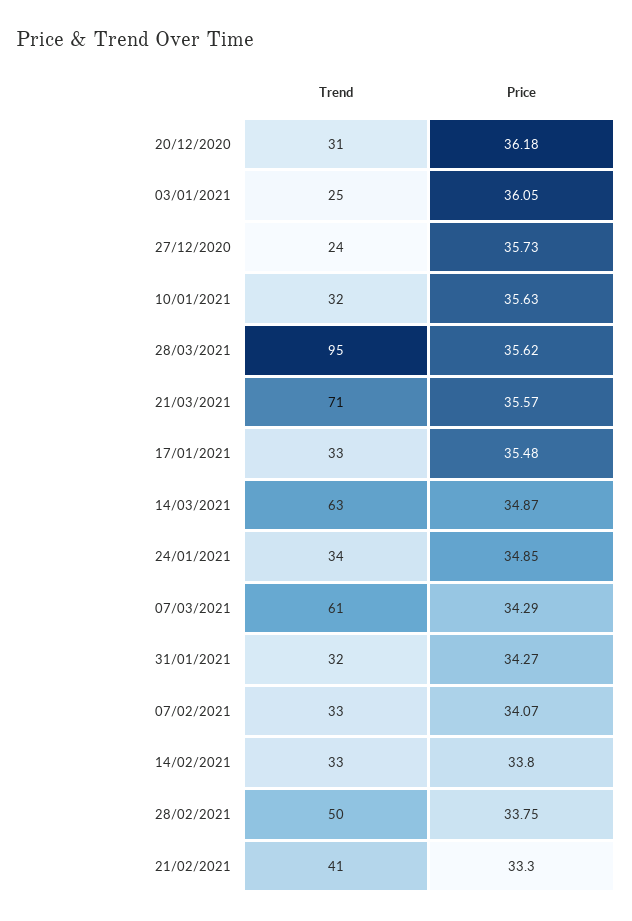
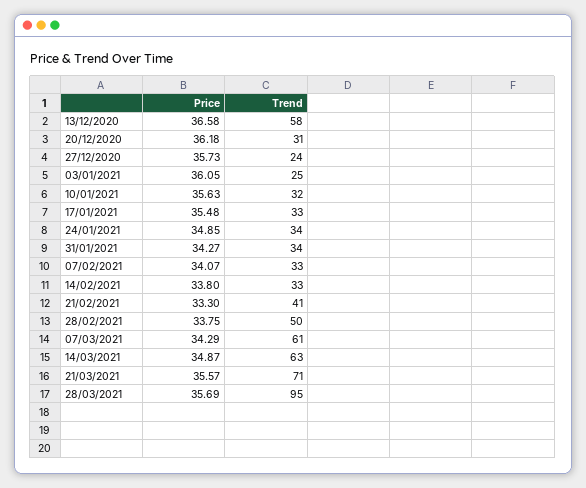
  {
    "Trend": {
      "20/12/2020": 31,
      "03/01/2021": 25,
      "27/12/2020": 24,
      "10/01/2021": 32,
      "28/03/2021": 95,
      "21/03/2021": 71,
      "17/01/2021": 33,
      "14/03/2021": 63,
      "24/01/2021": 34,
      "07/03/2021": 61,
-     "31/01/2021": 32,
+     "31/01/2021": 34,
      "07/02/2021": 33,
      "14/02/2021": 33,
      "28/02/2021": 50,
-     "21/02/2021": 41
+     "21/02/2021": 41,
+     "13/12/2020": 58
    },
    "Price": {
      "20/12/2020": 36.18,
      "03/01/2021": 36.05,
      "27/12/2020": 35.73,
      "10/01/2021": 35.63,
-     "28/03/2021": 35.62,
+     "28/03/2021": 35.69,
      "21/03/2021": 35.57,
      "17/01/2021": 35.48,
      "14/03/2021": 34.87,
      "24/01/2021": 34.85,
      "07/03/2021": 34.29,
      "31/01/2021": 34.27,
      "07/02/2021": 34.07,
      "14/02/2021": 33.8,
      "28/02/2021": 33.75,
-     "21/02/2021": 33.3
+     "21/02/2021": 33.3,
+     "13/12/2020": 36.58
    }
  }

